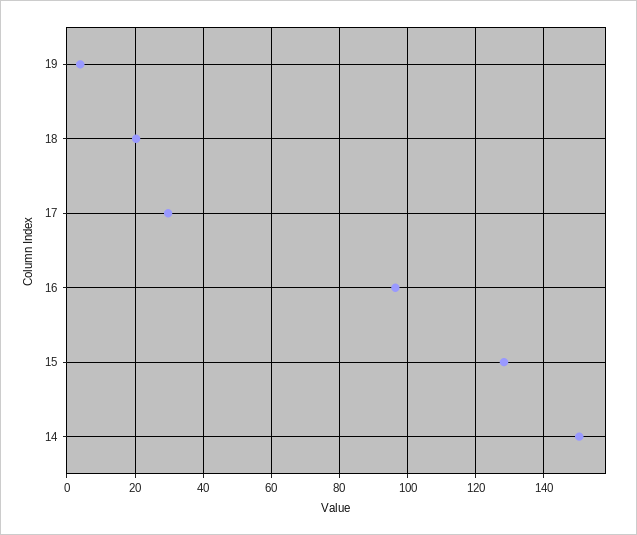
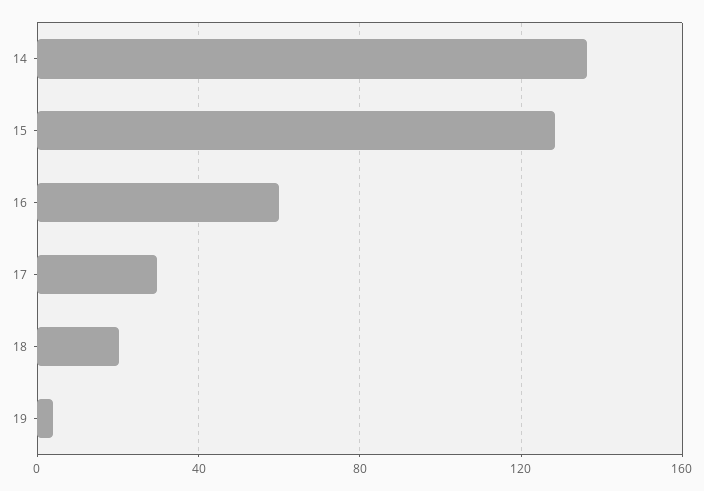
  {
    "19": 4,
    "18": 20,
    "17": 30,
-   "16": 96,
+   "16": 60,
    "15": 128,
-   "14": 150
+   "14": 135
  }

